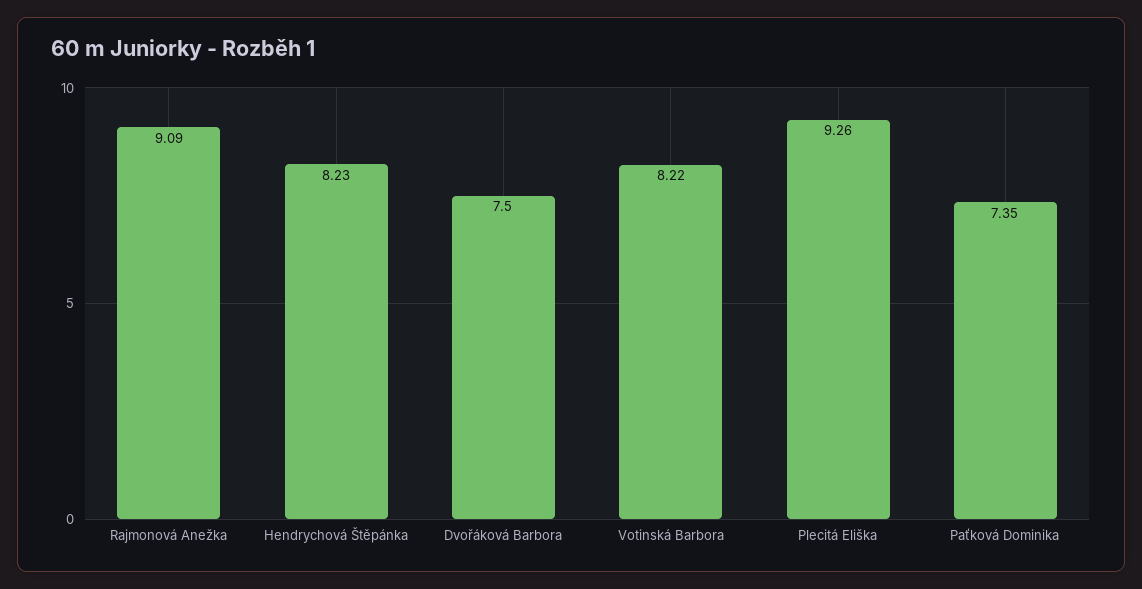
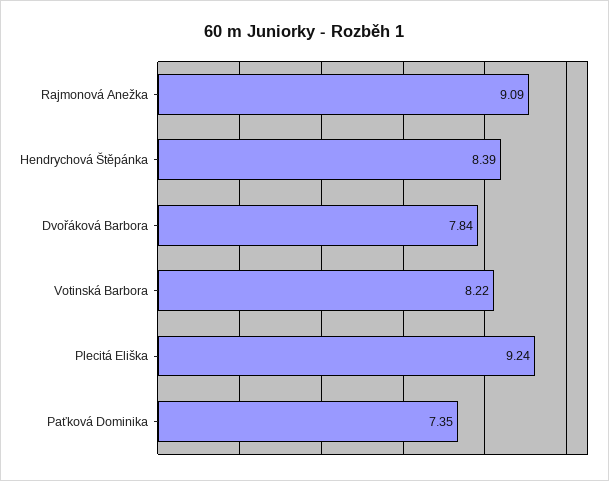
  {
    "Rajmonová Anežka": 9.09,
-   "Hendrychová Štěpánka": 8.23,
+   "Hendrychová Štěpánka": 8.39,
-   "Dvořáková Barbora": 7.5,
+   "Dvořáková Barbora": 7.84,
    "Votinská Barbora": 8.22,
-   "Plecitá Eliška": 9.26,
+   "Plecitá Eliška": 9.24,
    "Paťková Dominika": 7.35
  }

